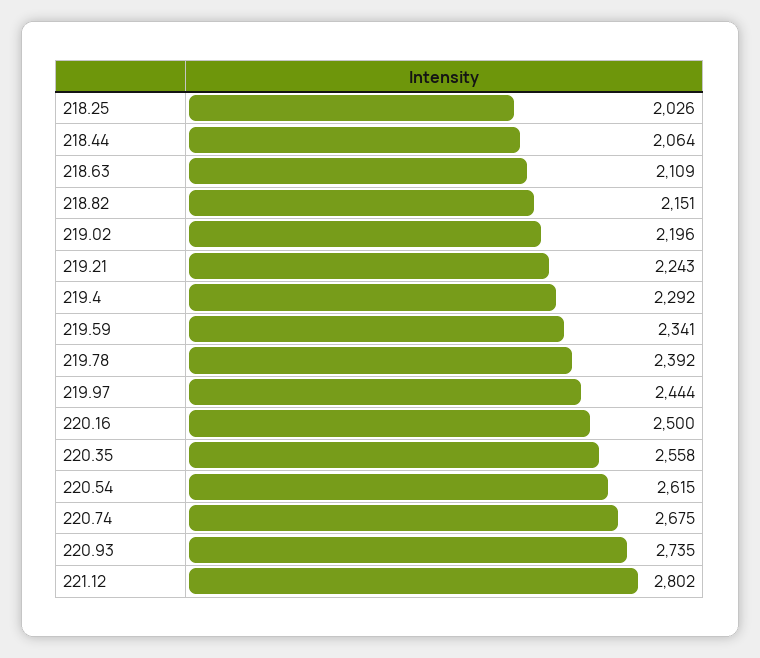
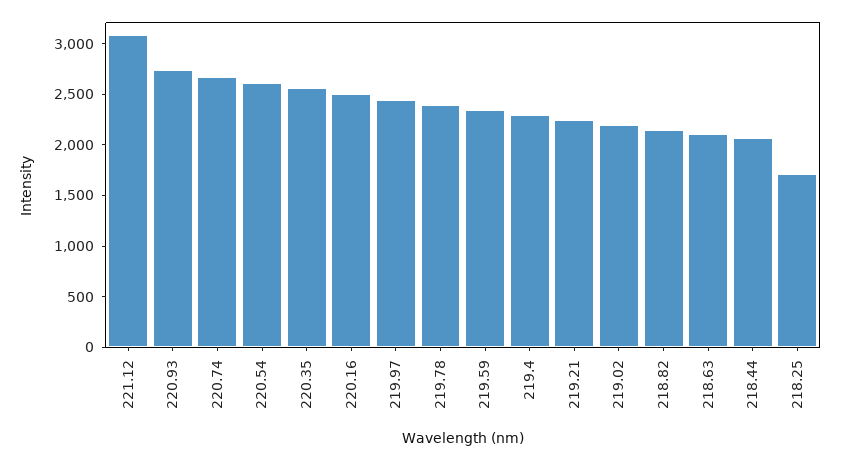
  {
-   "218.25": 2026,
+   "218.25": 1700,
    "218.44": 2064,
    "218.63": 2109,
    "218.82": 2151,
    "219.02": 2196,
    "219.21": 2243,
    "219.4": 2292,
    "219.59": 2341,
    "219.78": 2392,
    "219.97": 2444,
    "220.16": 2500,
    "220.35": 2558,
    "220.54": 2615,
    "220.74": 2675,
    "220.93": 2735,
-   "221.12": 2802
+   "221.12": 3100
  }

